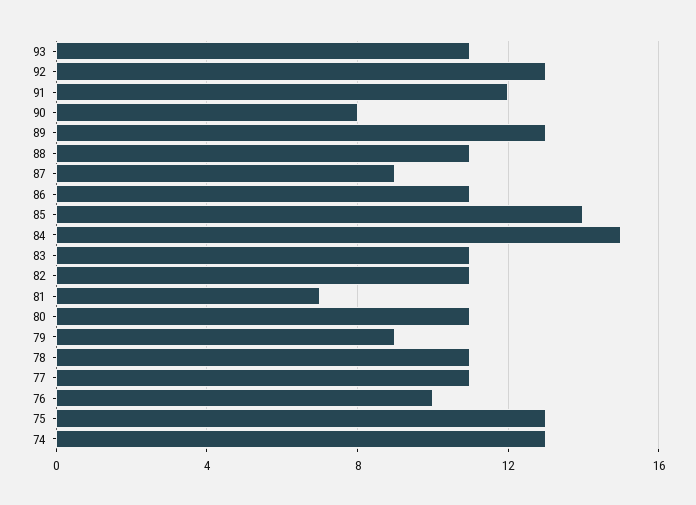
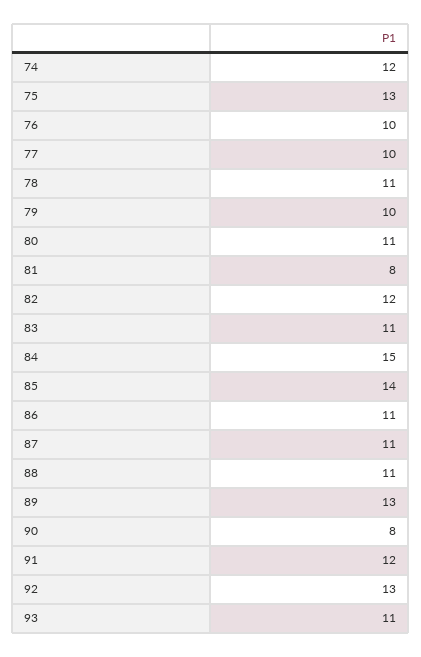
  {
    "93": 11,
    "92": 13,
    "91": 12,
    "90": 8,
    "89": 13,
    "88": 11,
-   "87": 9,
+   "87": 11,
    "86": 11,
    "85": 14,
    "84": 15,
    "83": 11,
-   "82": 11,
+   "82": 12,
-   "81": 7,
+   "81": 8,
    "80": 11,
-   "79": 9,
+   "79": 10,
    "78": 11,
-   "77": 11,
+   "77": 10,
    "76": 10,
    "75": 13,
-   "74": 13
+   "74": 12
  }

